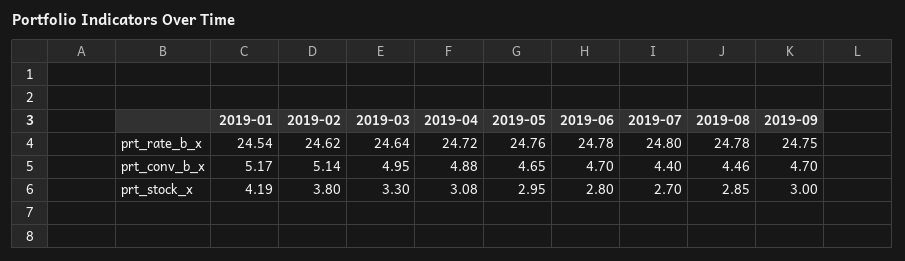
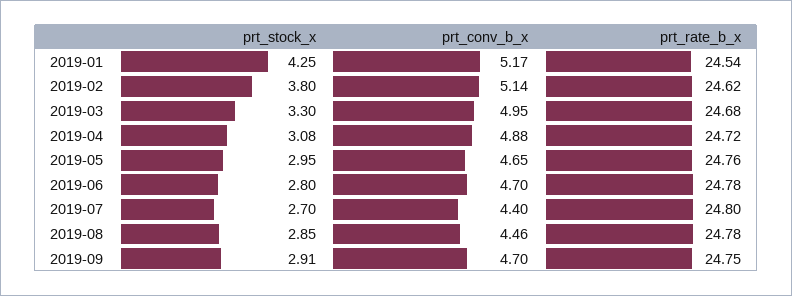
  {
    "2019-01": {
      "prt_rate_b_x": 24.54,
      "prt_conv_b_x": 5.17,
-     "prt_stock_x": 4.19
+     "prt_stock_x": 4.25
    },
    "2019-02": {
      "prt_rate_b_x": 24.62,
      "prt_conv_b_x": 5.14,
      "prt_stock_x": 3.8
    },
    "2019-03": {
-     "prt_rate_b_x": 24.64,
+     "prt_rate_b_x": 24.68,
      "prt_conv_b_x": 4.95,
      "prt_stock_x": 3.3
    },
    "2019-04": {
      "prt_rate_b_x": 24.72,
      "prt_conv_b_x": 4.88,
      "prt_stock_x": 3.08
    },
    "2019-05": {
      "prt_rate_b_x": 24.76,
      "prt_conv_b_x": 4.65,
      "prt_stock_x": 2.95
    },
    "2019-06": {
      "prt_rate_b_x": 24.78,
      "prt_conv_b_x": 4.7,
      "prt_stock_x": 2.8
    },
    "2019-07": {
      "prt_rate_b_x": 24.8,
      "prt_conv_b_x": 4.4,
      "prt_stock_x": 2.7
    },
    "2019-08": {
      "prt_rate_b_x": 24.78,
      "prt_conv_b_x": 4.46,
      "prt_stock_x": 2.85
    },
    "2019-09": {
      "prt_rate_b_x": 24.75,
      "prt_conv_b_x": 4.7,
-     "prt_stock_x": 3
+     "prt_stock_x": 2.91
    }
  }

